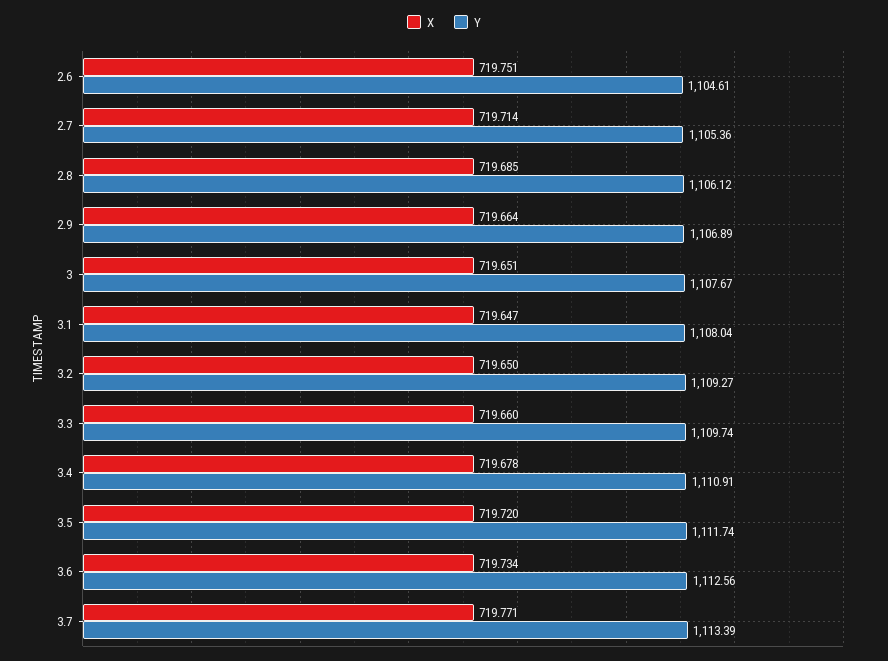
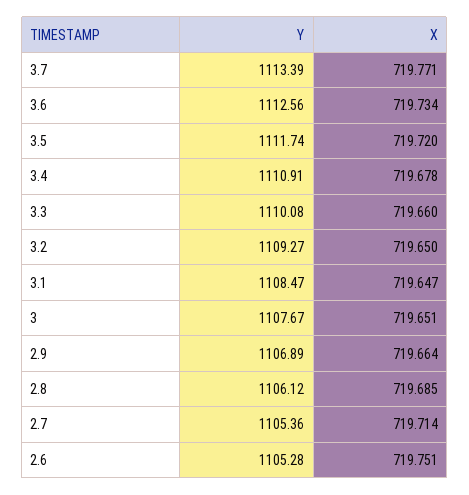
  {
    "X": {
      "2.6": 719.751,
      "2.7": 719.714,
      "2.8": 719.685,
      "2.9": 719.664,
      "3": 719.651,
      "3.1": 719.647,
      "3.2": 719.65,
      "3.3": 719.66,
      "3.4": 719.678,
      "3.5": 719.72,
      "3.6": 719.734,
      "3.7": 719.771
    },
    "Y": {
-     "2.6": 1104.61,
+     "2.6": 1105.28,
      "2.7": 1105.36,
      "2.8": 1106.12,
      "2.9": 1106.89,
      "3": 1107.67,
-     "3.1": 1108.04,
+     "3.1": 1108.47,
      "3.2": 1109.27,
-     "3.3": 1109.74,
+     "3.3": 1110.08,
      "3.4": 1110.91,
      "3.5": 1111.74,
      "3.6": 1112.56,
      "3.7": 1113.39
    }
  }

